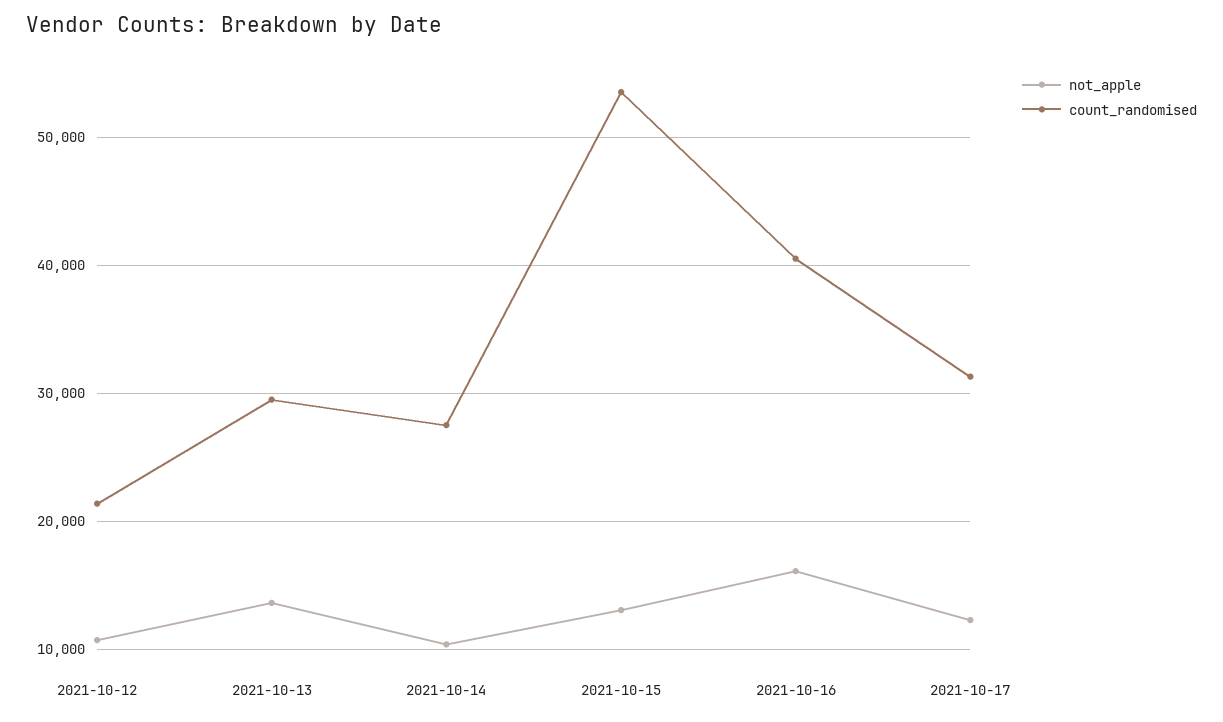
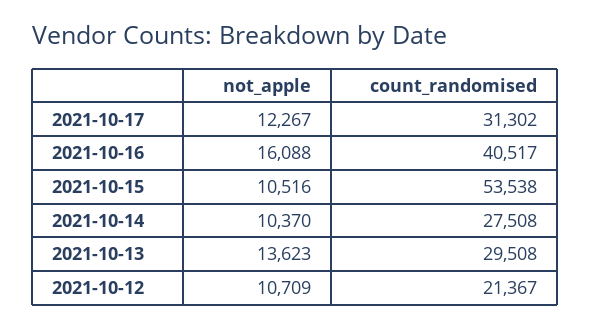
  {
    "not_apple": {
      "2021-10-12": 10709,
      "2021-10-13": 13623,
      "2021-10-14": 10370,
-     "2021-10-15": 13000,
+     "2021-10-15": 10516,
      "2021-10-16": 16088,
      "2021-10-17": 12267
    },
    "count_randomised": {
      "2021-10-12": 21367,
      "2021-10-13": 29508,
      "2021-10-14": 27508,
      "2021-10-15": 53538,
      "2021-10-16": 40517,
      "2021-10-17": 31302
    }
  }

